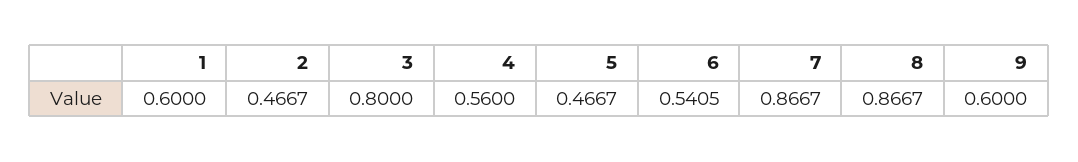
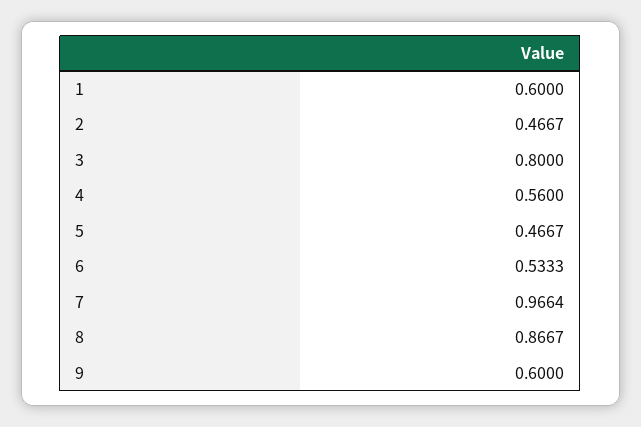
  {
    "1": 0.6,
    "2": 0.4667,
    "3": 0.8,
    "4": 0.56,
    "5": 0.4667,
-   "6": 0.5405,
+   "6": 0.5333,
-   "7": 0.8667,
+   "7": 0.9664,
    "8": 0.8667,
    "9": 0.6
  }

